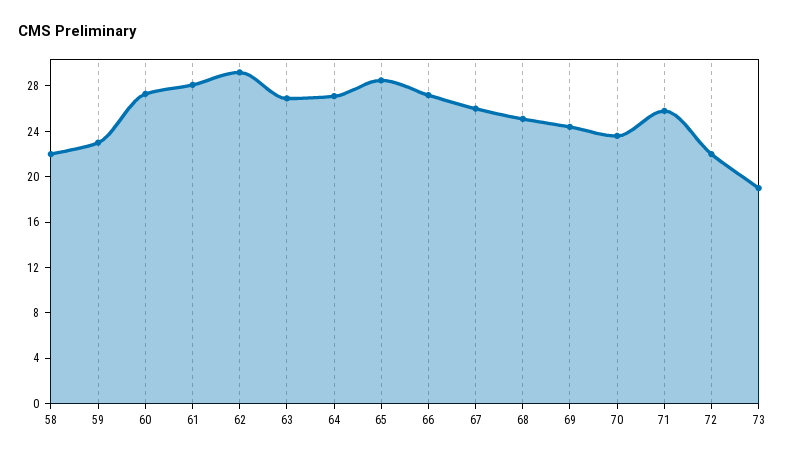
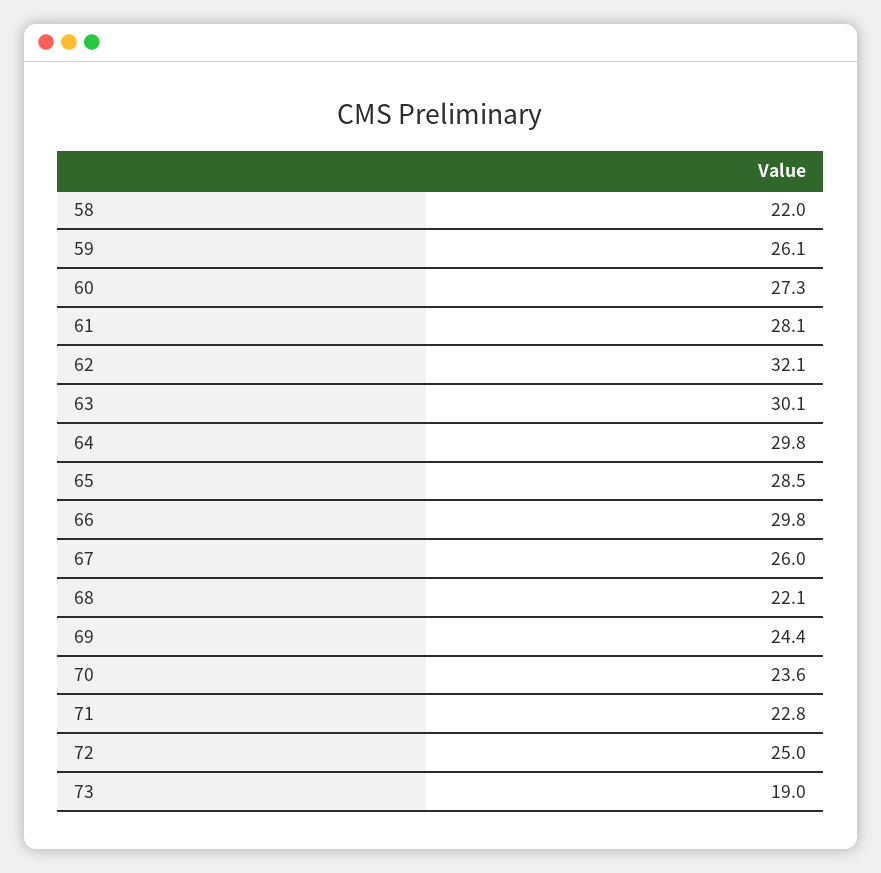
  {
    "58": 22,
-   "59": 23,
+   "59": 26.1,
    "60": 27.3,
    "61": 28.1,
-   "62": 29,
+   "62": 32.1,
-   "63": 27,
+   "63": 30.1,
-   "64": 27,
+   "64": 29.8,
    "65": 28.5,
-   "66": 27,
+   "66": 29.8,
    "67": 26,
-   "68": 25,
+   "68": 22.1,
    "69": 24.4,
    "70": 23.6,
-   "71": 26,
+   "71": 22.8,
-   "72": 22,
+   "72": 25,
    "73": 19
  }

